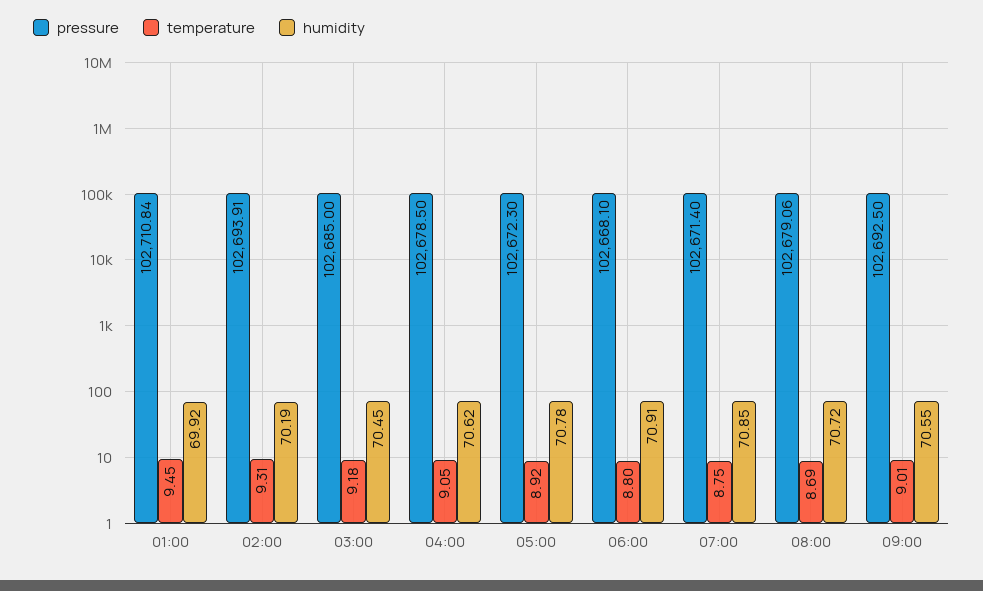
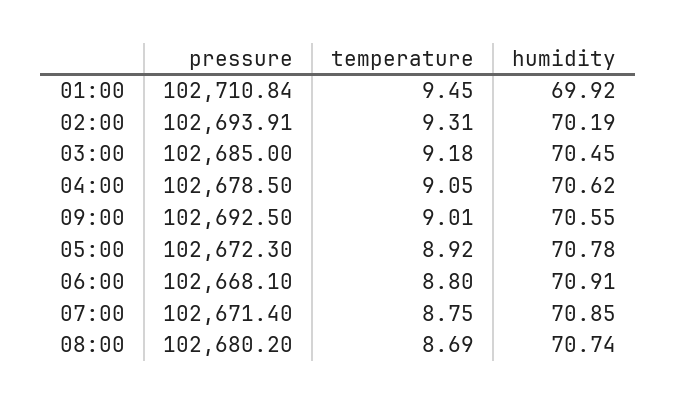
  {
    "pressure": {
      "01:00": 102710.84,
      "02:00": 102693.91,
      "03:00": 102685,
      "04:00": 102678.5,
      "05:00": 102672.3,
      "06:00": 102668.1,
      "07:00": 102671.4,
-     "08:00": 102679.06,
+     "08:00": 102680.2,
      "09:00": 102692.5
    },
    "temperature": {
      "01:00": 9.45,
      "02:00": 9.31,
      "03:00": 9.18,
      "04:00": 9.05,
      "05:00": 8.92,
      "06:00": 8.8,
      "07:00": 8.75,
      "08:00": 8.69,
      "09:00": 9.01
    },
    "humidity": {
      "01:00": 69.92,
      "02:00": 70.19,
      "03:00": 70.45,
      "04:00": 70.62,
      "05:00": 70.78,
      "06:00": 70.91,
      "07:00": 70.85,
-     "08:00": 70.72,
+     "08:00": 70.74,
      "09:00": 70.55
    }
  }

